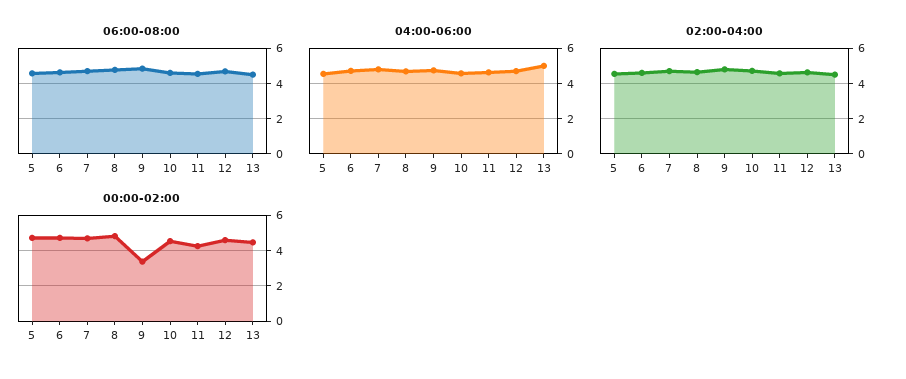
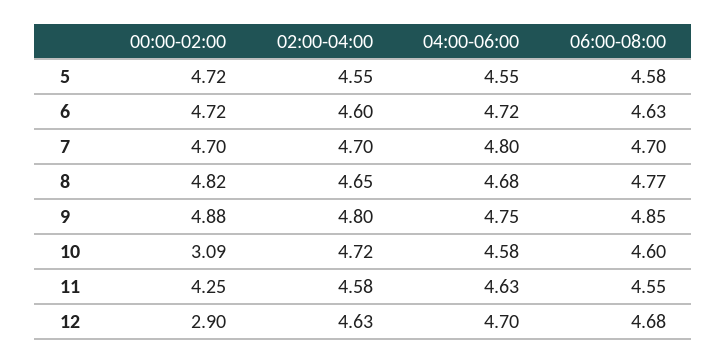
  {
    "06:00-08:00": {
      "5": 4.58,
      "6": 4.63,
      "7": 4.7,
      "8": 4.77,
      "9": 4.85,
      "10": 4.6,
      "11": 4.55,
-     "12": 4.68,
+     "12": 4.68
-     "13": 4.5
    },
    "04:00-06:00": {
      "5": 4.55,
      "6": 4.72,
      "7": 4.8,
      "8": 4.68,
      "9": 4.75,
      "10": 4.58,
      "11": 4.63,
-     "12": 4.7,
+     "12": 4.7
-     "13": 5
    },
    "02:00-04:00": {
      "5": 4.55,
      "6": 4.6,
      "7": 4.7,
      "8": 4.65,
      "9": 4.8,
      "10": 4.72,
      "11": 4.58,
-     "12": 4.63,
+     "12": 4.63
-     "13": 4.5
    },
    "00:00-02:00": {
      "5": 4.72,
      "6": 4.72,
      "7": 4.7,
      "8": 4.82,
-     "9": 3.5,
+     "9": 4.88,
-     "10": 4.5,
+     "10": 3.09,
      "11": 4.25,
-     "12": 4.5,
+     "12": 2.9
-     "13": 4.5
    }
  }

